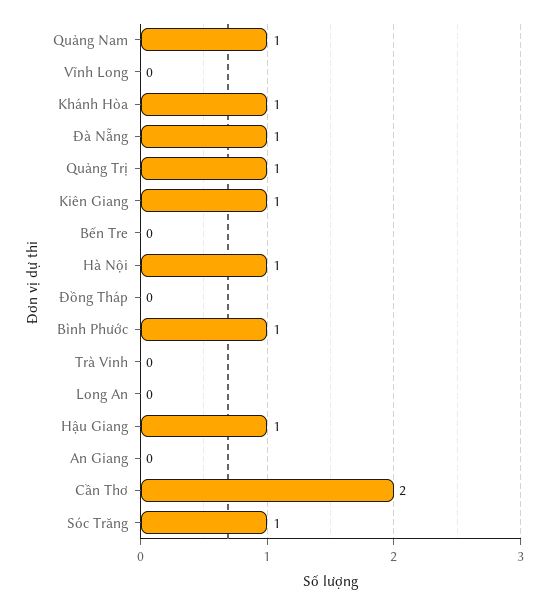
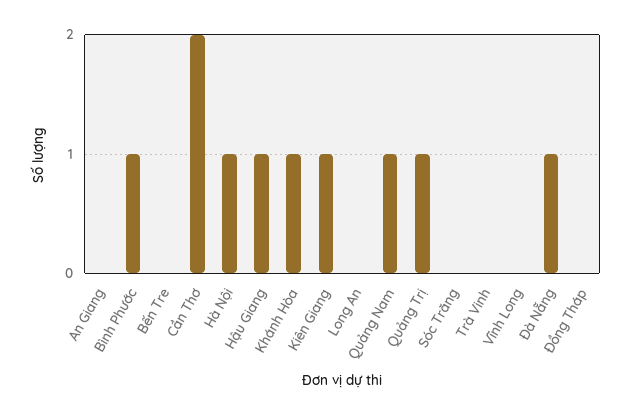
  {
    "Quảng Nam": 1,
    "Vĩnh Long": 0,
    "Khánh Hòa": 1,
    "Đà Nẵng": 1,
    "Quảng Trị": 1,
    "Kiên Giang": 1,
    "Bến Tre": 0,
    "Hà Nội": 1,
    "Đồng Tháp": 0,
    "Bình Phước": 1,
    "Trà Vinh": 0,
    "Long An": 0,
    "Hậu Giang": 1,
    "An Giang": 0,
    "Cần Thơ": 2,
-   "Sóc Trăng": 1
+   "Sóc Trăng": 0
  }

